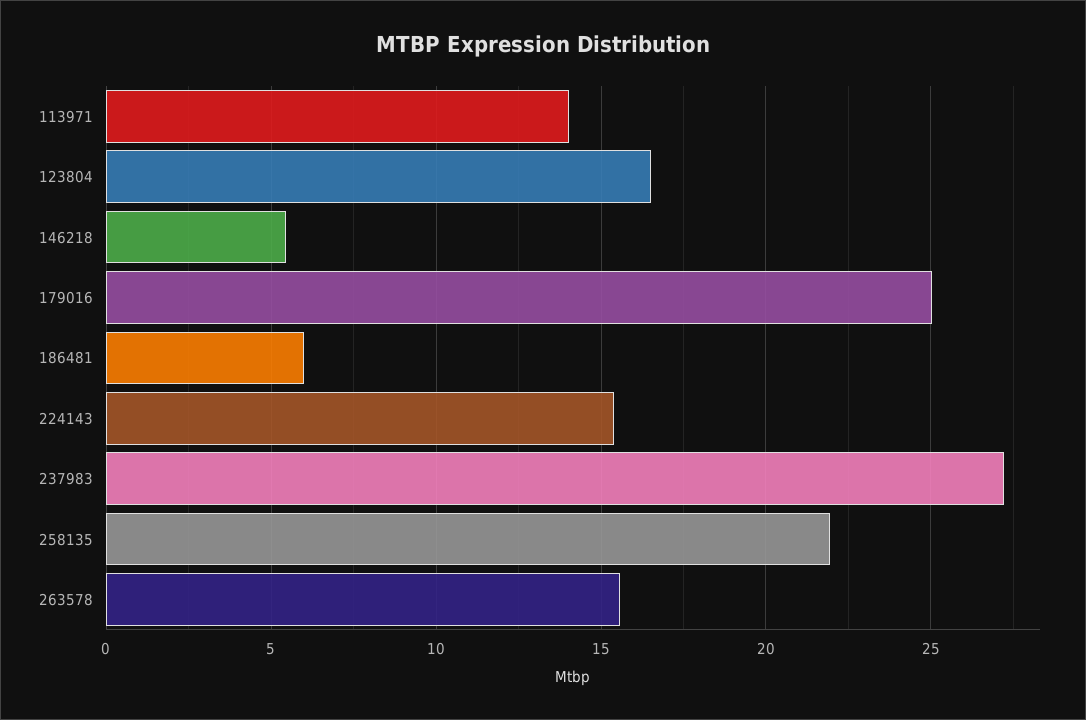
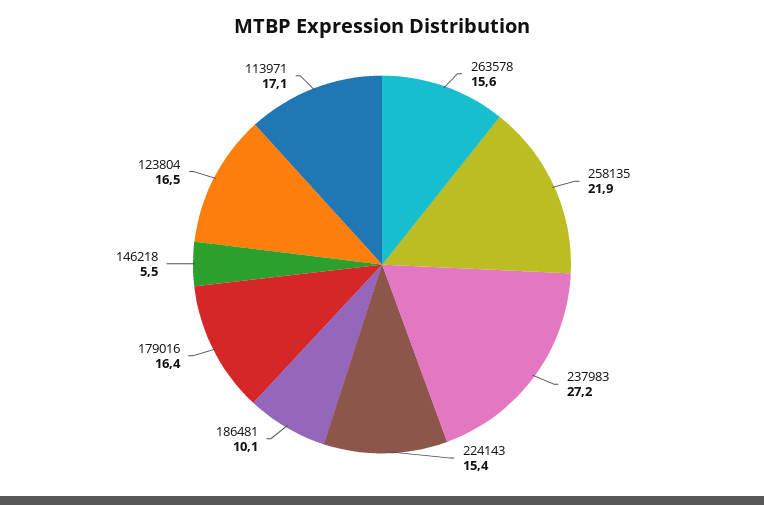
  {
-   "113971": 14,
+   "113971": 17.1,
    "123804": 16.5,
    "146218": 5.5,
-   "179016": 25,
+   "179016": 16.4,
-   "186481": 6,
+   "186481": 10.1,
    "224143": 15.4,
    "237983": 27.2,
    "258135": 21.9,
    "263578": 15.6
  }

